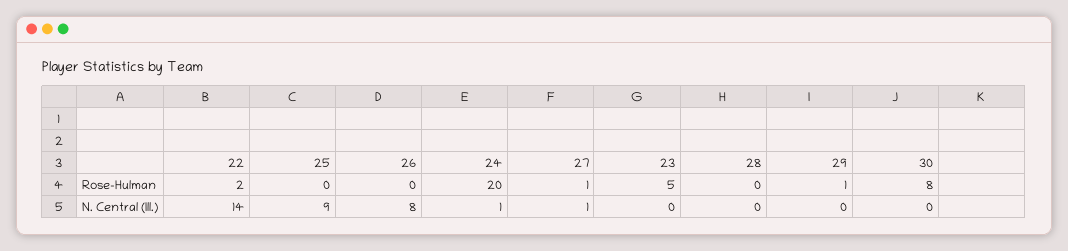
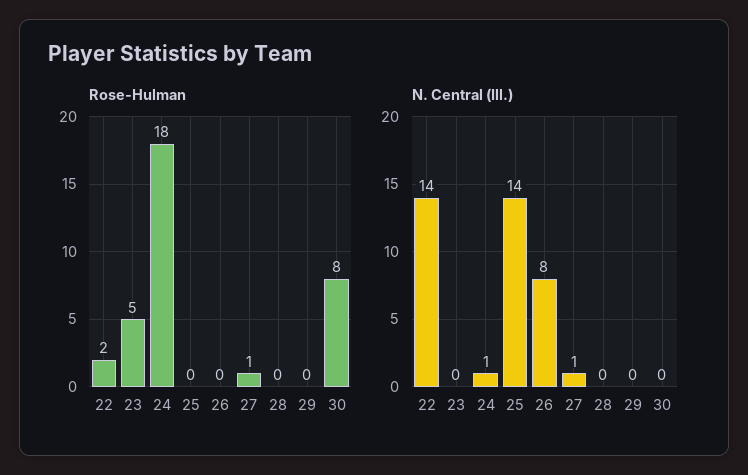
  {
    "Rose-Hulman": {
      "22": 2,
      "25": 0,
      "26": 0,
-     "24": 20,
+     "24": 18,
      "27": 1,
      "23": 5,
      "28": 0,
-     "29": 1,
+     "29": 0,
      "30": 8
    },
    "N. Central (Ill.)": {
      "22": 14,
-     "25": 9,
+     "25": 14,
      "26": 8,
      "24": 1,
      "27": 1,
      "23": 0,
      "28": 0,
      "29": 0,
      "30": 0
    }
  }

